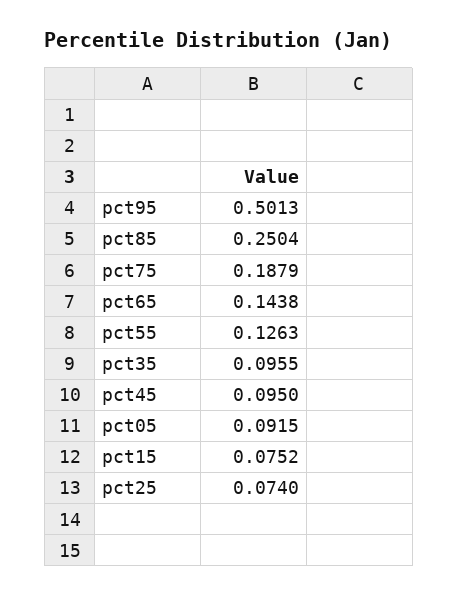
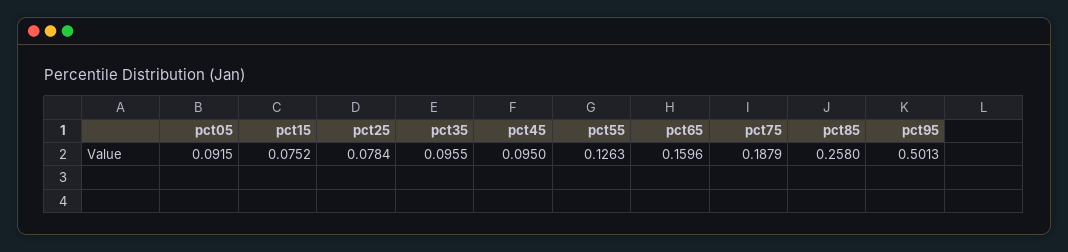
  {
    "pct95": 0.5013,
-   "pct85": 0.2504,
+   "pct85": 0.258,
    "pct75": 0.1879,
-   "pct65": 0.1438,
+   "pct65": 0.1596,
    "pct55": 0.1263,
    "pct35": 0.0955,
    "pct45": 0.095,
    "pct05": 0.0915,
    "pct15": 0.0752,
-   "pct25": 0.074
+   "pct25": 0.0784
  }

